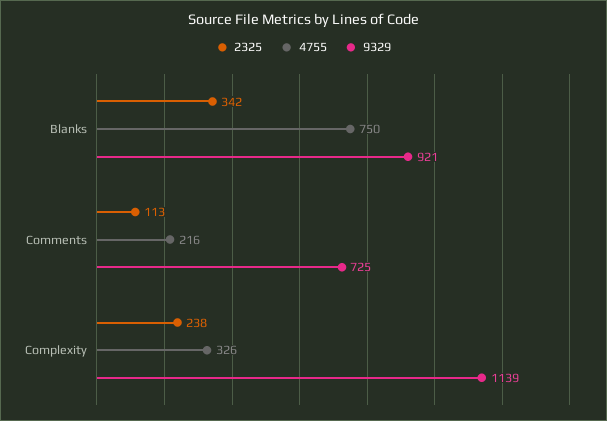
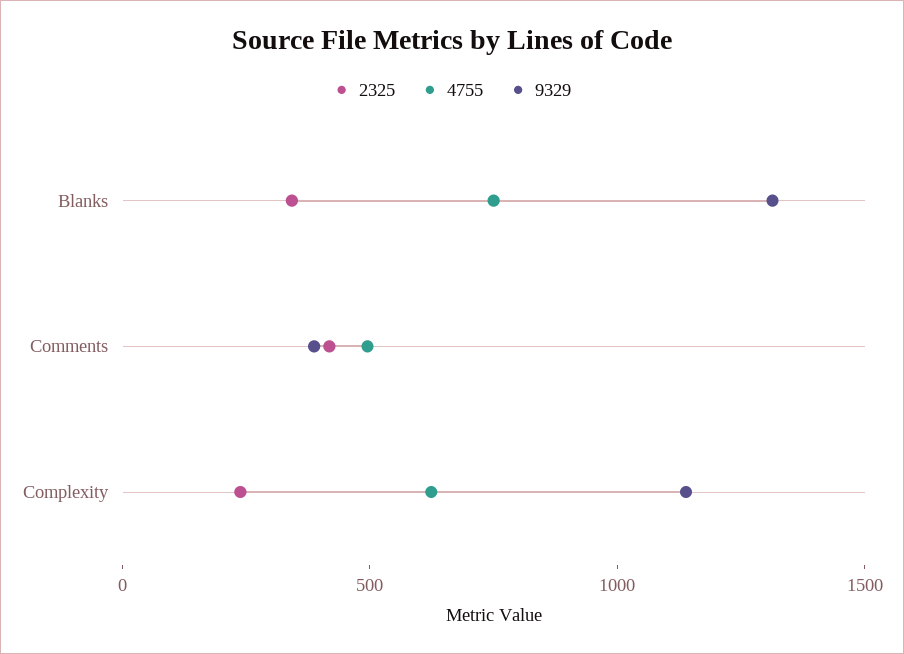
  {
    "2325": {
      "Blanks": 342,
-     "Comments": 113,
+     "Comments": 400,
      "Complexity": 238
    },
    "4755": {
      "Blanks": 750,
-     "Comments": 216,
+     "Comments": 500,
-     "Complexity": 326
+     "Complexity": 600
    },
    "9329": {
-     "Blanks": 921,
+     "Blanks": 1300,
-     "Comments": 725,
+     "Comments": 400,
      "Complexity": 1139
    }
  }

